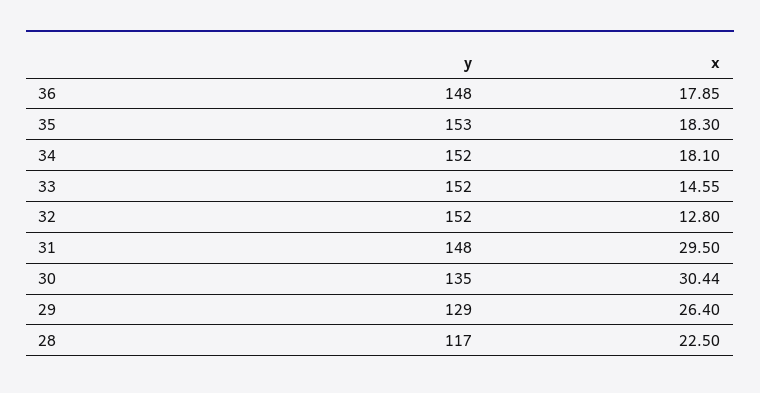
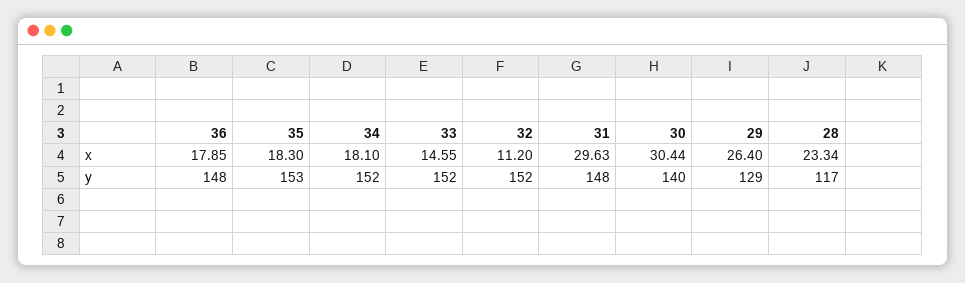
  {
    "y": {
      "36": 148,
      "35": 153,
      "34": 152,
      "33": 152,
      "32": 152,
      "31": 148,
-     "30": 135,
+     "30": 140,
      "29": 129,
      "28": 117
    },
    "x": {
      "36": 17.85,
      "35": 18.3,
      "34": 18.1,
      "33": 14.55,
-     "32": 12.8,
+     "32": 11.2,
-     "31": 29.5,
+     "31": 29.63,
      "30": 30.44,
      "29": 26.4,
-     "28": 22.5
+     "28": 23.34
    }
  }

